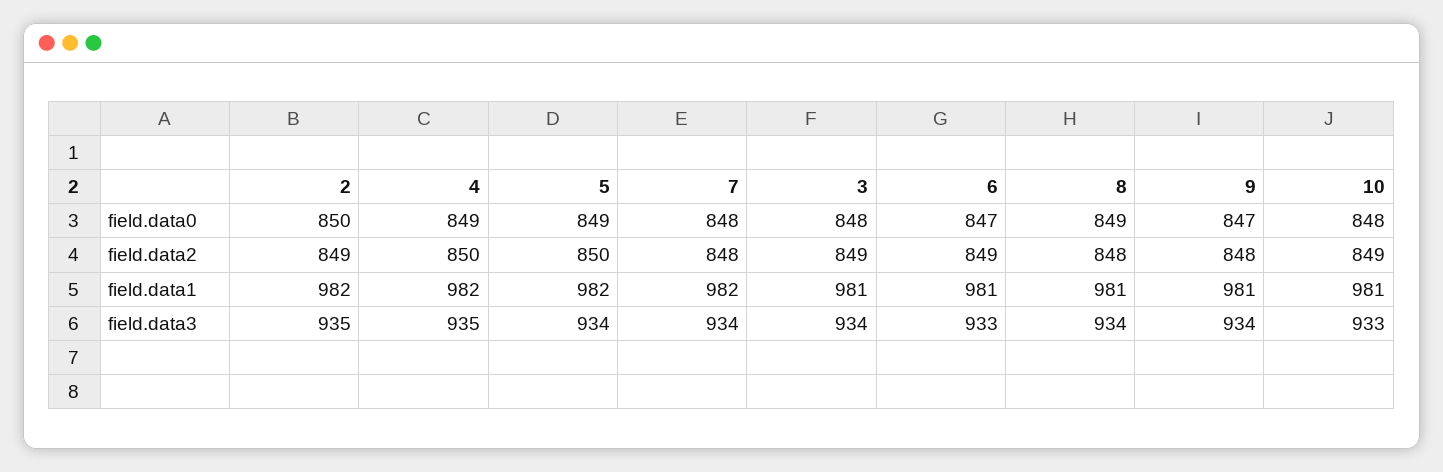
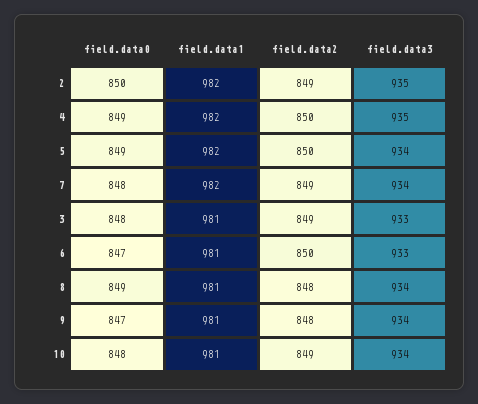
  {
    "2": {
      "field.data0": 850,
      "field.data2": 849,
      "field.data1": 982,
      "field.data3": 935
    },
    "4": {
      "field.data0": 849,
      "field.data2": 850,
      "field.data1": 982,
      "field.data3": 935
    },
    "5": {
      "field.data0": 849,
      "field.data2": 850,
      "field.data1": 982,
      "field.data3": 934
    },
    "7": {
      "field.data0": 848,
-     "field.data2": 848,
+     "field.data2": 849,
      "field.data1": 982,
      "field.data3": 934
    },
    "3": {
      "field.data0": 848,
      "field.data2": 849,
      "field.data1": 981,
-     "field.data3": 934
+     "field.data3": 933
    },
    "6": {
      "field.data0": 847,
-     "field.data2": 849,
+     "field.data2": 850,
      "field.data1": 981,
      "field.data3": 933
    },
    "8": {
      "field.data0": 849,
      "field.data2": 848,
      "field.data1": 981,
      "field.data3": 934
    },
    "9": {
      "field.data0": 847,
      "field.data2": 848,
      "field.data1": 981,
      "field.data3": 934
    },
    "10": {
      "field.data0": 848,
      "field.data2": 849,
      "field.data1": 981,
-     "field.data3": 933
+     "field.data3": 934
    }
  }

